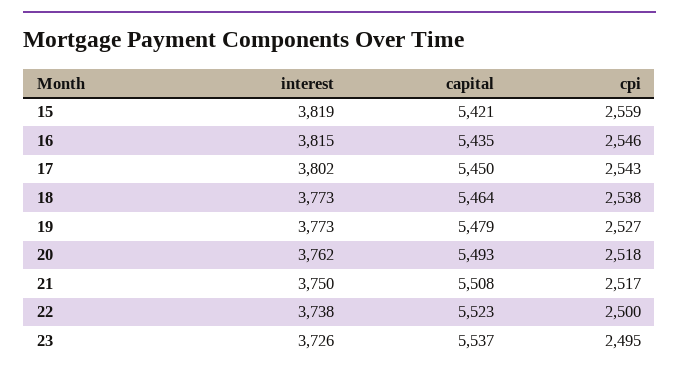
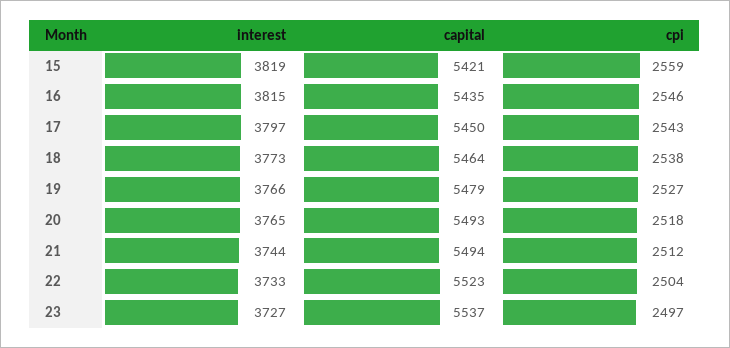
  {
    "interest": {
      "15": 3819,
      "16": 3815,
-     "17": 3802,
+     "17": 3797,
      "18": 3773,
-     "19": 3773,
+     "19": 3766,
-     "20": 3762,
+     "20": 3765,
-     "21": 3750,
+     "21": 3744,
-     "22": 3738,
+     "22": 3733,
-     "23": 3726
+     "23": 3727
    },
    "capital": {
      "15": 5421,
      "16": 5435,
      "17": 5450,
      "18": 5464,
      "19": 5479,
      "20": 5493,
-     "21": 5508,
+     "21": 5494,
      "22": 5523,
      "23": 5537
    },
    "cpi": {
      "15": 2559,
      "16": 2546,
      "17": 2543,
      "18": 2538,
      "19": 2527,
      "20": 2518,
-     "21": 2517,
+     "21": 2512,
-     "22": 2500,
+     "22": 2504,
-     "23": 2495
+     "23": 2497
    }
  }

